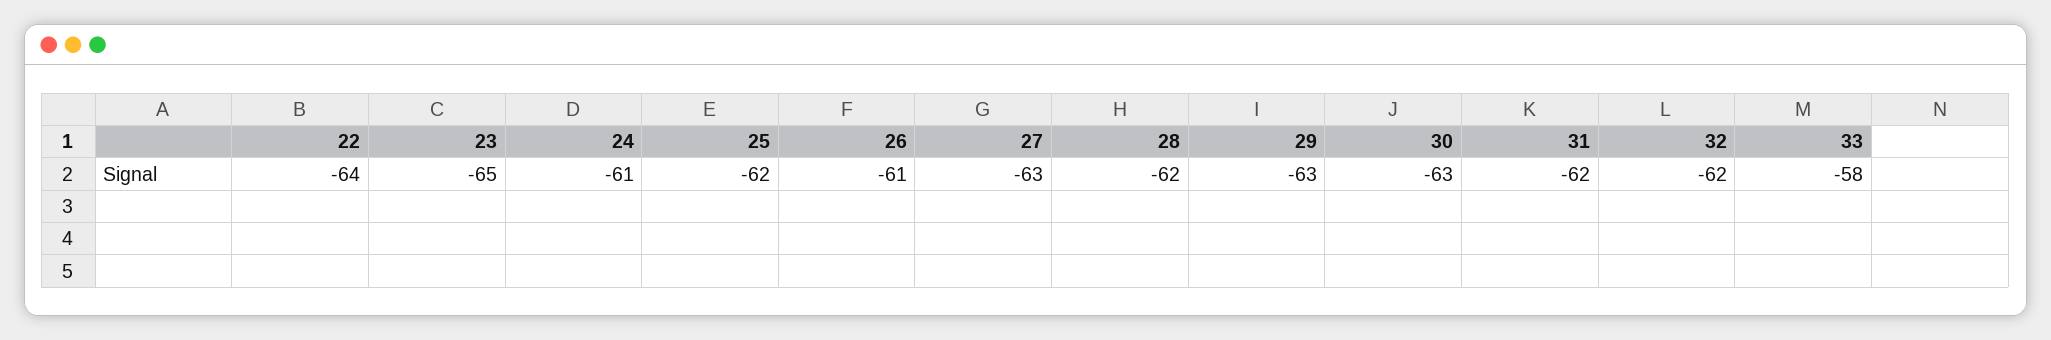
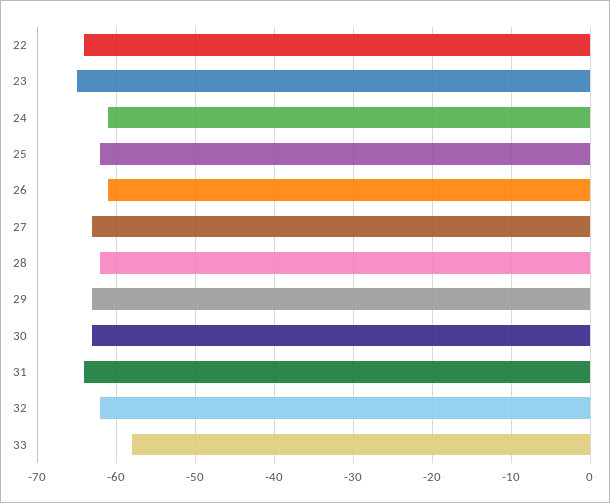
  {
    "22": -64,
    "23": -65,
    "24": -61,
    "25": -62,
    "26": -61,
    "27": -63,
    "28": -62,
    "29": -63,
    "30": -63,
-   "31": -62,
+   "31": -64,
    "32": -62,
    "33": -58
  }

